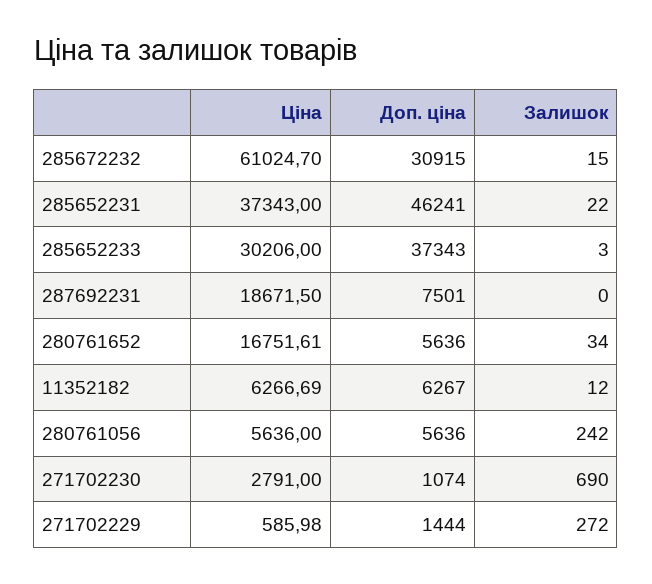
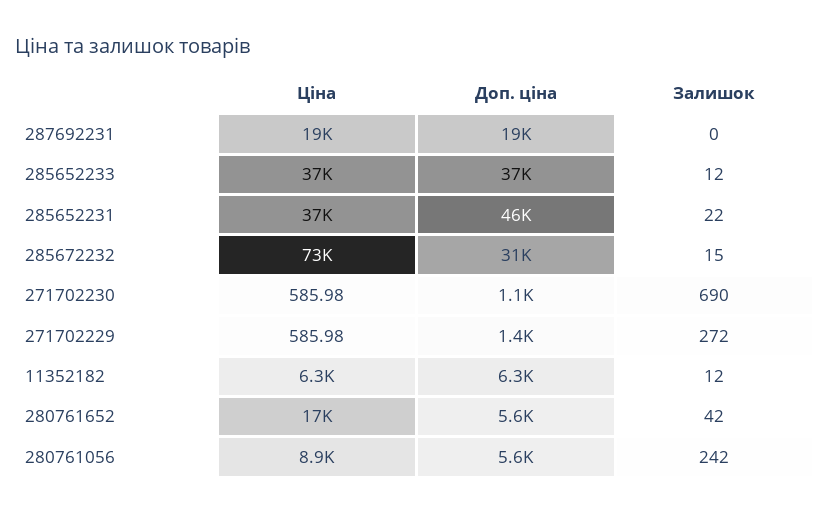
  {
    "Ціна": {
-     "285672232": 61024.7,
+     "285672232": 73000,
      "285652231": 37343,
-     "285652233": 30206,
+     "285652233": 37000,
      "287692231": 18671.5,
      "280761652": 16751.61,
      "11352182": 6266.69,
-     "280761056": 5636,
+     "280761056": 8900,
-     "271702230": 2791,
+     "271702230": 585.98,
      "271702229": 585.98
    },
    "Доп. ціна": {
      "285672232": 30915,
      "285652231": 46241,
      "285652233": 37343,
-     "287692231": 7501,
+     "287692231": 19000,
      "280761652": 5636,
      "11352182": 6267,
      "280761056": 5636,
      "271702230": 1074,
      "271702229": 1444
    },
    "Залишок": {
      "285672232": 15,
      "285652231": 22,
-     "285652233": 3,
+     "285652233": 12,
      "287692231": 0,
-     "280761652": 34,
+     "280761652": 42,
      "11352182": 12,
      "280761056": 242,
      "271702230": 690,
      "271702229": 272
    }
  }

